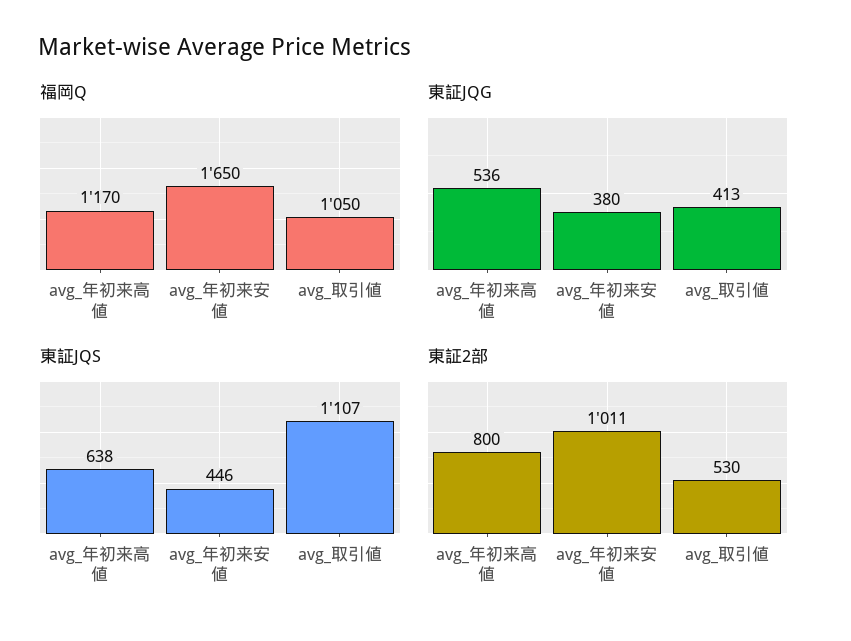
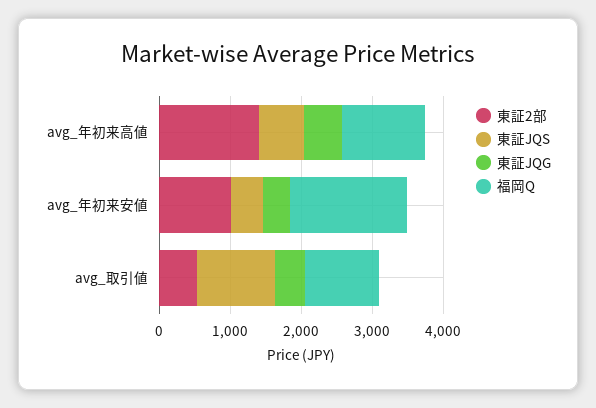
  {
    "福岡Q": {
      "avg_年初来高値": 1170,
      "avg_年初来安値": 1650,
      "avg_取引値": 1050
    },
    "東証JQG": {
      "avg_年初来高値": 536,
      "avg_年初来安値": 380,
      "avg_取引値": 413
    },
    "東証JQS": {
      "avg_年初来高値": 638,
      "avg_年初来安値": 446,
      "avg_取引値": 1107
    },
    "東証2部": {
-     "avg_年初来高値": 800,
+     "avg_年初来高値": 1400,
      "avg_年初来安値": 1011,
      "avg_取引値": 530
    }
  }

